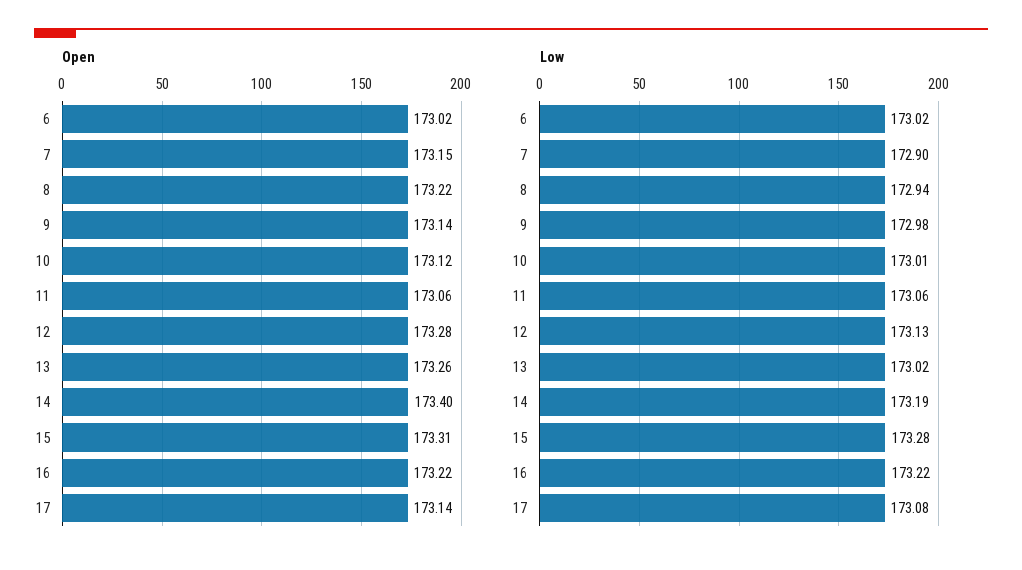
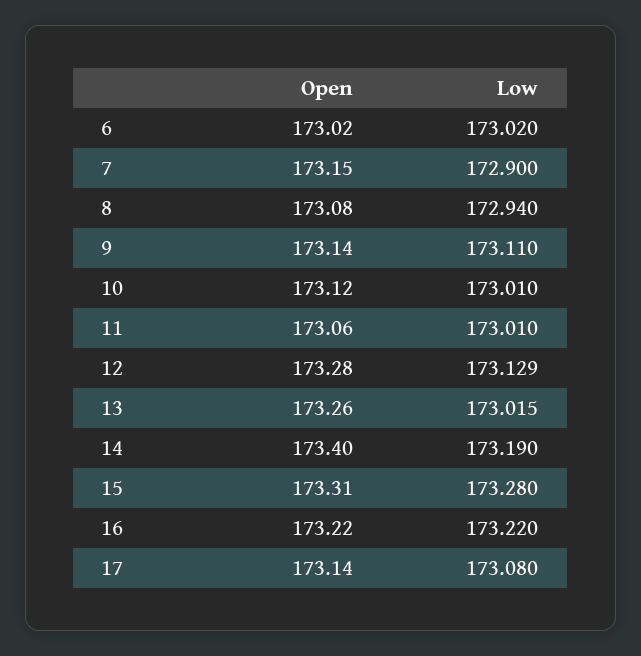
  {
    "Open": {
      "6": 173.02,
      "7": 173.15,
-     "8": 173.22,
+     "8": 173.08,
      "9": 173.14,
      "10": 173.12,
      "11": 173.06,
      "12": 173.28,
      "13": 173.26,
      "14": 173.4,
      "15": 173.31,
      "16": 173.22,
      "17": 173.14
    },
    "Low": {
      "6": 173.02,
      "7": 172.9,
      "8": 172.94,
-     "9": 172.98,
+     "9": 173.11,
      "10": 173.01,
-     "11": 173.06,
+     "11": 173.01,
      "12": 173.129,
      "13": 173.015,
      "14": 173.19,
      "15": 173.28,
      "16": 173.22,
      "17": 173.08
    }
  }

